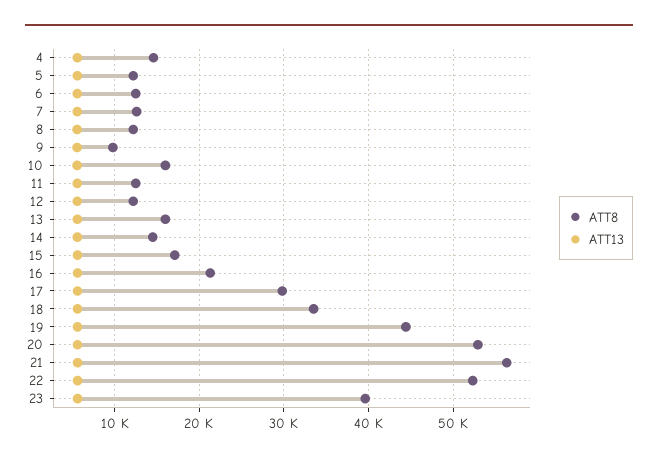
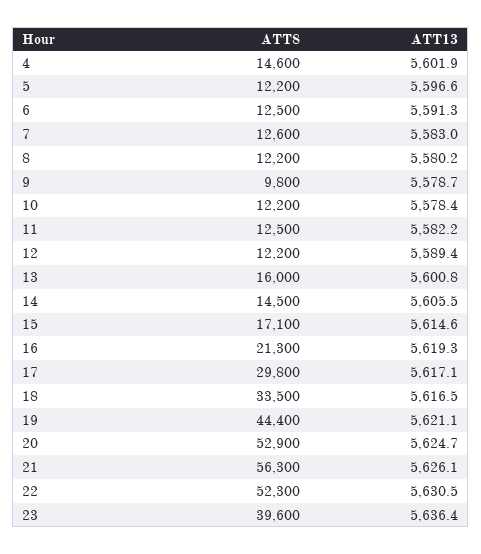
  {
    "ATT8": {
      "4": 14600,
      "5": 12200,
      "6": 12500,
      "7": 12600,
      "8": 12200,
      "9": 9800,
-     "10": 16000,
+     "10": 12200,
      "11": 12500,
      "12": 12200,
      "13": 16000,
      "14": 14500,
      "15": 17100,
      "16": 21300,
      "17": 29800,
      "18": 33500,
      "19": 44400,
      "20": 52900,
      "21": 56300,
      "22": 52300,
      "23": 39600
    },
    "ATT13": {
      "4": 5601.9,
      "5": 5596.6,
      "6": 5591.3,
      "7": 5583,
      "8": 5580.2,
      "9": 5578.7,
      "10": 5578.4,
      "11": 5582.2,
      "12": 5589.4,
      "13": 5600.8,
      "14": 5605.5,
      "15": 5614.6,
      "16": 5619.3,
      "17": 5617.1,
      "18": 5616.5,
      "19": 5621.1,
      "20": 5624.7,
      "21": 5626.1,
      "22": 5630.5,
      "23": 5636.4
    }
  }

